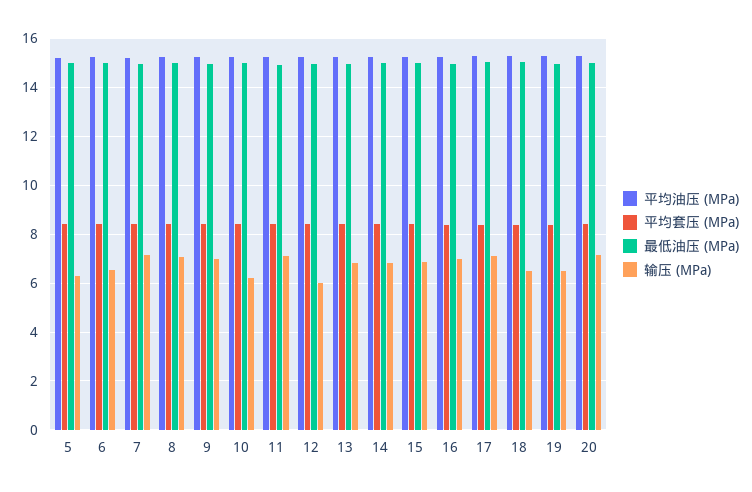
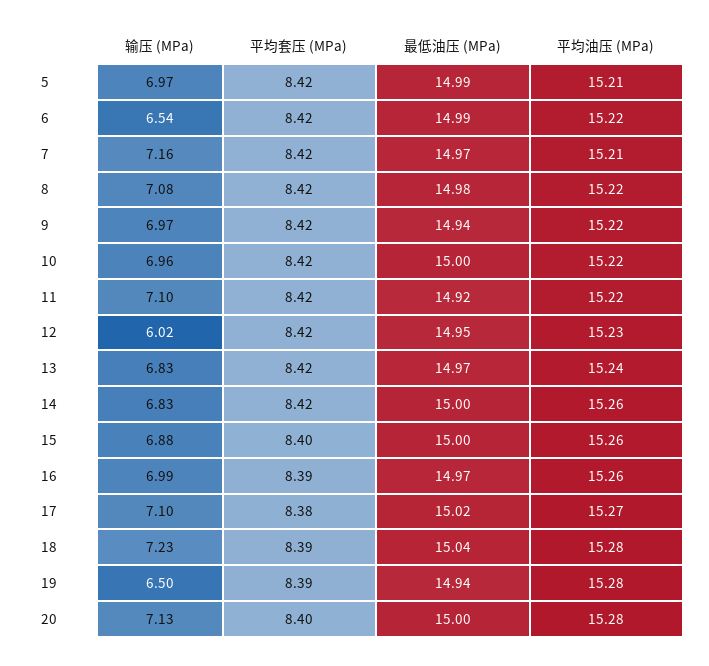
  {
    "平均油压 (MPa)": {
      "5": 15.21,
      "6": 15.22,
      "7": 15.21,
      "8": 15.22,
      "9": 15.22,
      "10": 15.22,
      "11": 15.22,
      "12": 15.23,
      "13": 15.24,
      "14": 15.26,
      "15": 15.26,
      "16": 15.26,
      "17": 15.27,
      "18": 15.28,
      "19": 15.28,
      "20": 15.28
    },
    "平均套压 (MPa)": {
      "5": 8.42,
      "6": 8.42,
      "7": 8.42,
      "8": 8.42,
      "9": 8.42,
      "10": 8.42,
      "11": 8.42,
      "12": 8.42,
      "13": 8.42,
      "14": 8.42,
      "15": 8.4,
      "16": 8.39,
      "17": 8.38,
      "18": 8.39,
      "19": 8.39,
      "20": 8.4
    },
    "最低油压 (MPa)": {
      "5": 14.99,
      "6": 14.99,
      "7": 14.97,
      "8": 14.98,
      "9": 14.94,
      "10": 15,
      "11": 14.92,
      "12": 14.95,
      "13": 14.97,
      "14": 15,
      "15": 15,
      "16": 14.97,
      "17": 15.02,
      "18": 15.04,
      "19": 14.94,
      "20": 15
    },
    "输压 (MPa)": {
-     "5": 6.25,
+     "5": 6.97,
      "6": 6.54,
      "7": 7.16,
      "8": 7.08,
      "9": 6.97,
-     "10": 6.25,
+     "10": 6.96,
      "11": 7.1,
      "12": 6.02,
      "13": 6.83,
      "14": 6.83,
      "15": 6.88,
      "16": 6.99,
      "17": 7.1,
-     "18": 6.5,
+     "18": 7.23,
      "19": 6.5,
      "20": 7.13
    }
  }

